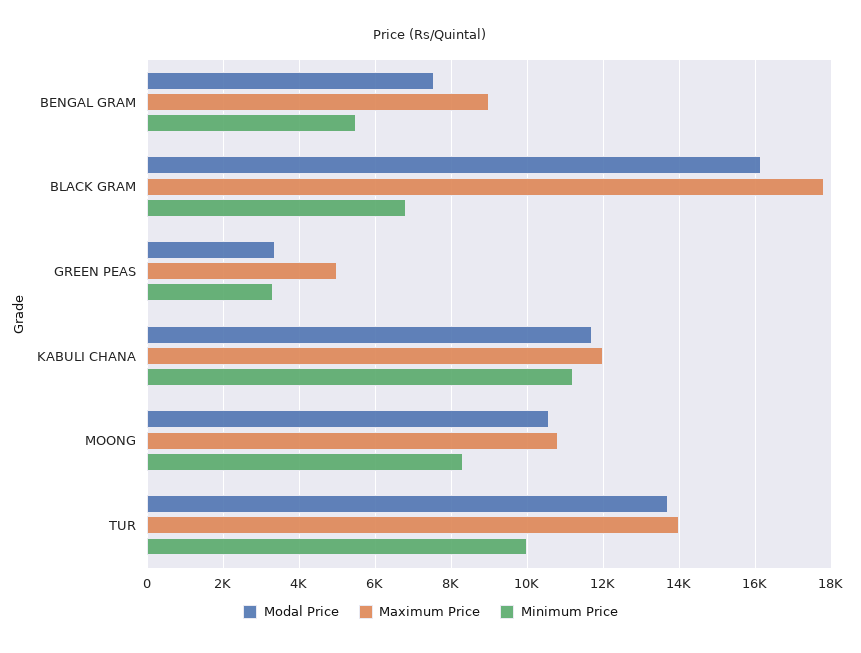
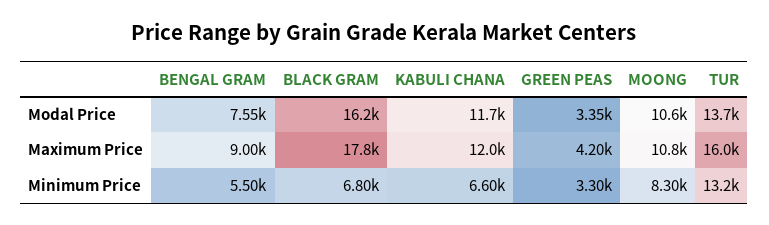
  {
    "Modal Price": {
      "BENGAL GRAM": 7550,
      "BLACK GRAM": 16200,
      "GREEN PEAS": 3350,
      "KABULI CHANA": 11700,
      "MOONG": 10600,
      "TUR": 13700
    },
    "Maximum Price": {
      "BENGAL GRAM": 9000,
      "BLACK GRAM": 17800,
-     "GREEN PEAS": 5000,
+     "GREEN PEAS": 4200,
      "KABULI CHANA": 12000,
      "MOONG": 10800,
-     "TUR": 14000
+     "TUR": 16000
    },
    "Minimum Price": {
      "BENGAL GRAM": 5500,
      "BLACK GRAM": 6800,
      "GREEN PEAS": 3300,
-     "KABULI CHANA": 11200,
+     "KABULI CHANA": 6600,
      "MOONG": 8300,
-     "TUR": 10000
+     "TUR": 13200
    }
  }

